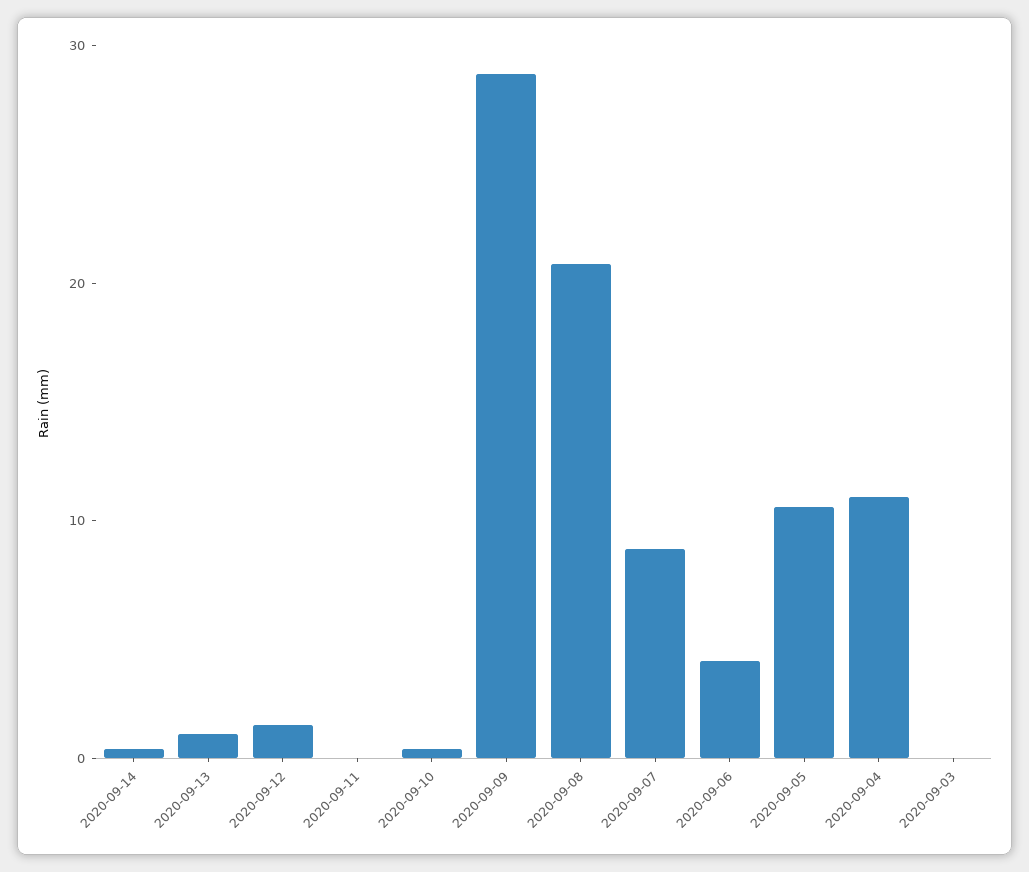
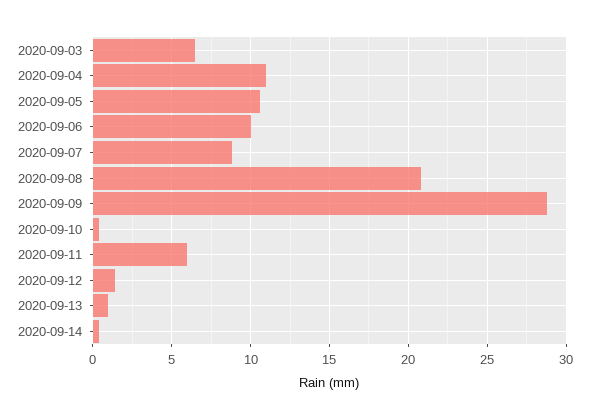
  {
    "2020-09-14": 0.5,
    "2020-09-13": 1,
    "2020-09-12": 1.5,
-   "2020-09-11": 0,
+   "2020-09-11": 6,
    "2020-09-10": 0.5,
    "2020-09-09": 29,
    "2020-09-08": 21,
    "2020-09-07": 9,
-   "2020-09-06": 4,
+   "2020-09-06": 10,
    "2020-09-05": 10.5,
    "2020-09-04": 11,
-   "2020-09-03": 0
+   "2020-09-03": 6.5
  }

